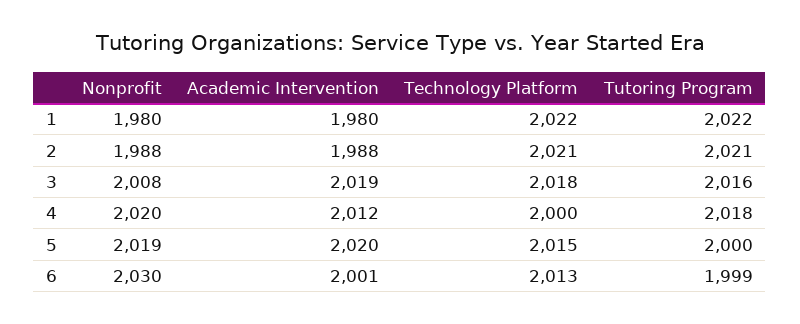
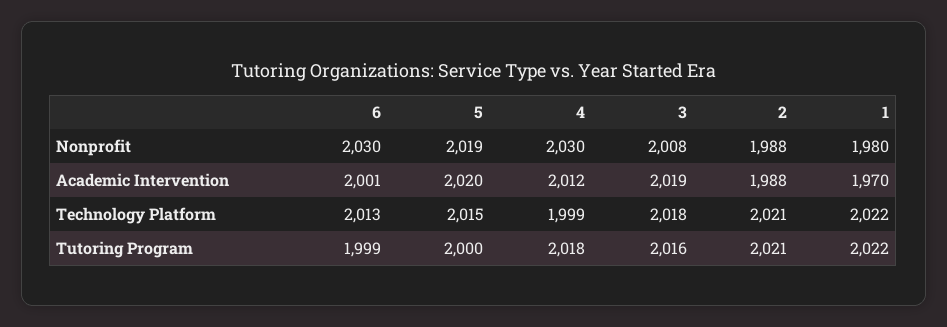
  {
    "Nonprofit": {
      "1": 1980,
      "2": 1988,
      "3": 2008,
-     "4": 2020,
+     "4": 2030,
      "5": 2019,
      "6": 2030
    },
    "Academic Intervention": {
-     "1": 1980,
+     "1": 1970,
      "2": 1988,
      "3": 2019,
      "4": 2012,
      "5": 2020,
      "6": 2001
    },
    "Technology Platform": {
      "1": 2022,
      "2": 2021,
      "3": 2018,
-     "4": 2000,
+     "4": 1999,
      "5": 2015,
      "6": 2013
    },
    "Tutoring Program": {
      "1": 2022,
      "2": 2021,
      "3": 2016,
      "4": 2018,
      "5": 2000,
      "6": 1999
    }
  }

